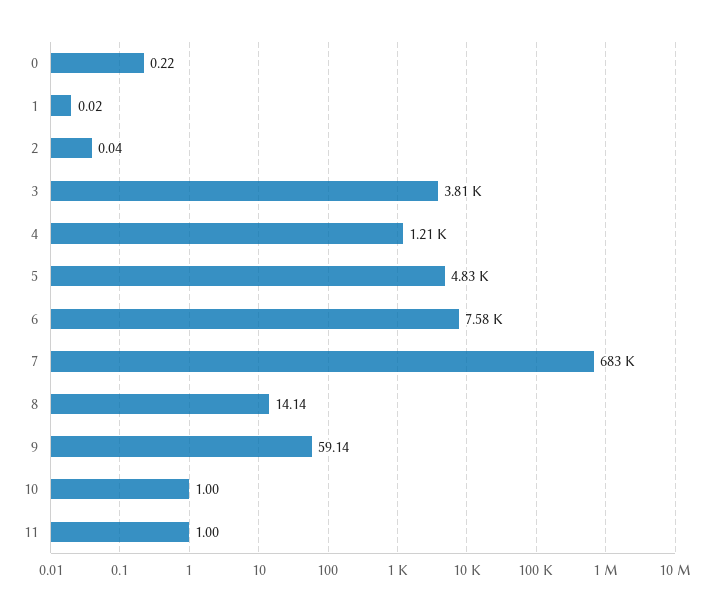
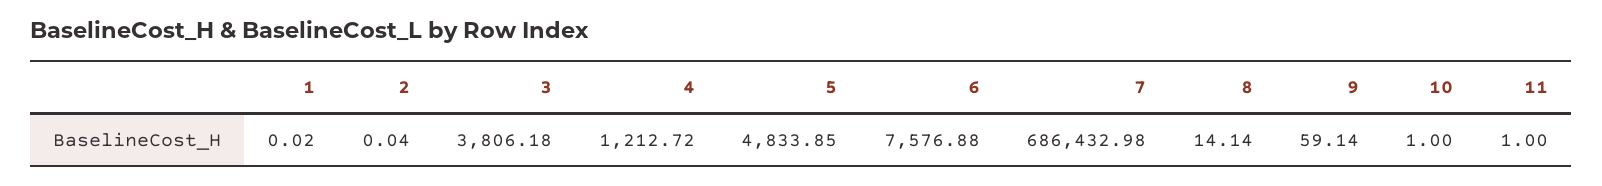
  {
-   "0": 0.22,
    "1": 0.02,
    "2": 0.04,
    "3": 3806.18,
    "4": 1212.72,
    "5": 4833.85,
    "6": 7576.88,
-   "7": 683000,
+   "7": 686432.98,
    "8": 14.14,
    "9": 59.14,
    "10": 1,
    "11": 1
  }

